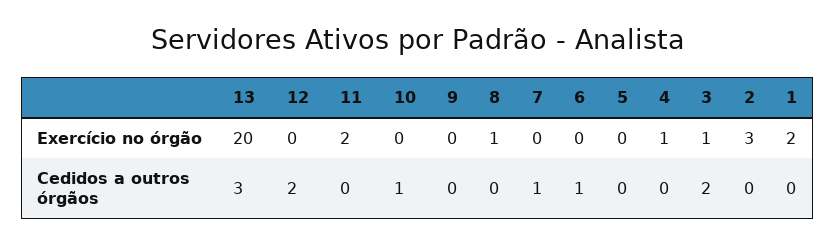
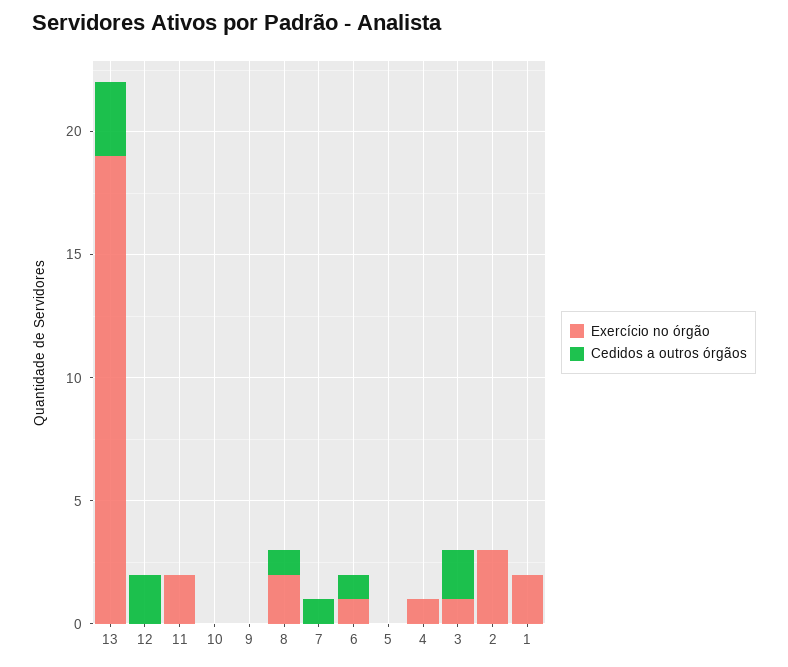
  {
    "Exercício no órgão": {
-     "13": 20,
+     "13": 19,
      "12": 0,
      "11": 2,
      "10": 0,
      "9": 0,
-     "8": 1,
+     "8": 2,
      "7": 0,
-     "6": 0,
+     "6": 1,
      "5": 0,
      "4": 1,
      "3": 1,
      "2": 3,
      "1": 2
    },
    "Cedidos a outros órgãos": {
      "13": 3,
      "12": 2,
      "11": 0,
-     "10": 1,
+     "10": 0,
      "9": 0,
-     "8": 0,
+     "8": 1,
      "7": 1,
      "6": 1,
      "5": 0,
      "4": 0,
      "3": 2,
      "2": 0,
      "1": 0
    }
  }

